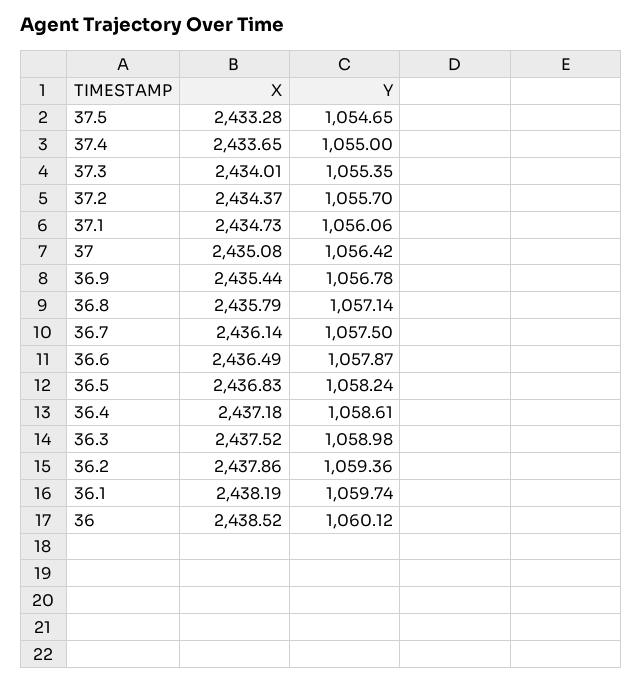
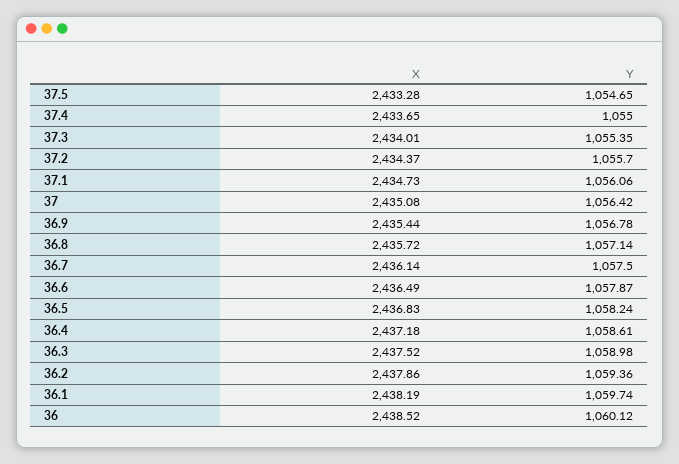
  {
    "X": {
      "37.5": 2433.28,
      "37.4": 2433.65,
      "37.3": 2434.01,
      "37.2": 2434.37,
      "37.1": 2434.73,
      "37": 2435.08,
      "36.9": 2435.44,
-     "36.8": 2435.79,
+     "36.8": 2435.72,
      "36.7": 2436.14,
      "36.6": 2436.49,
      "36.5": 2436.83,
      "36.4": 2437.18,
      "36.3": 2437.52,
      "36.2": 2437.86,
      "36.1": 2438.19,
      "36": 2438.52
    },
    "Y": {
      "37.5": 1054.65,
      "37.4": 1055,
      "37.3": 1055.35,
      "37.2": 1055.7,
      "37.1": 1056.06,
      "37": 1056.42,
      "36.9": 1056.78,
      "36.8": 1057.14,
      "36.7": 1057.5,
      "36.6": 1057.87,
      "36.5": 1058.24,
      "36.4": 1058.61,
      "36.3": 1058.98,
      "36.2": 1059.36,
      "36.1": 1059.74,
      "36": 1060.12
    }
  }

